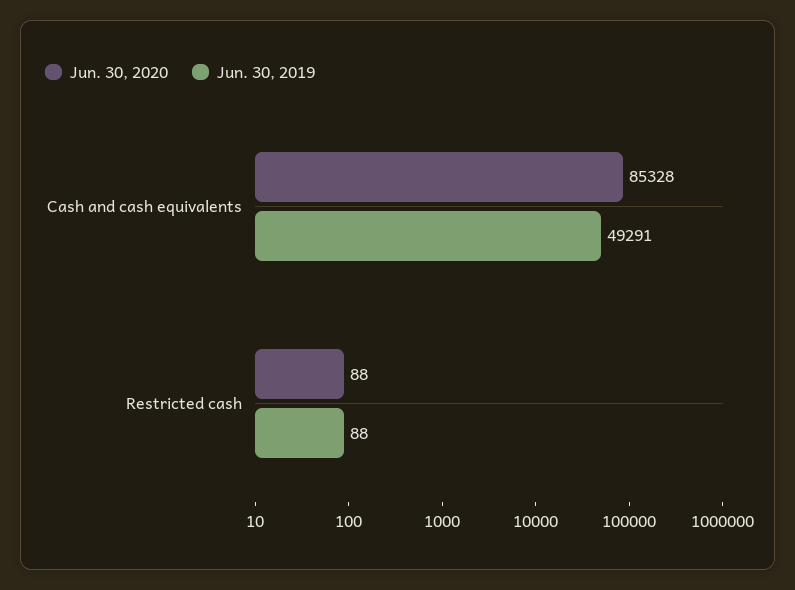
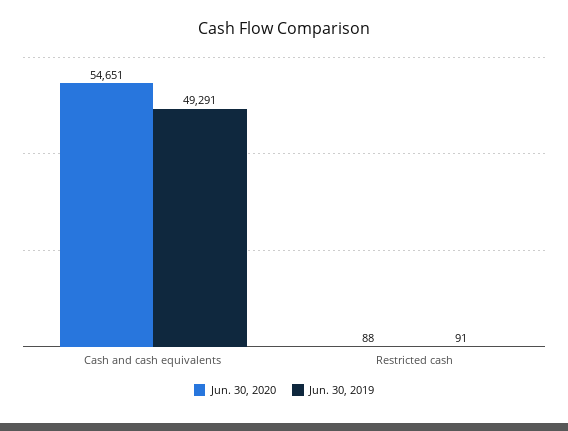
  {
    "Jun. 30, 2020": {
-     "Cash and cash equivalents": 85328,
+     "Cash and cash equivalents": 54651,
      "Restricted cash": 88
    },
    "Jun. 30, 2019": {
      "Cash and cash equivalents": 49291,
-     "Restricted cash": 88
+     "Restricted cash": 91
    }
  }

